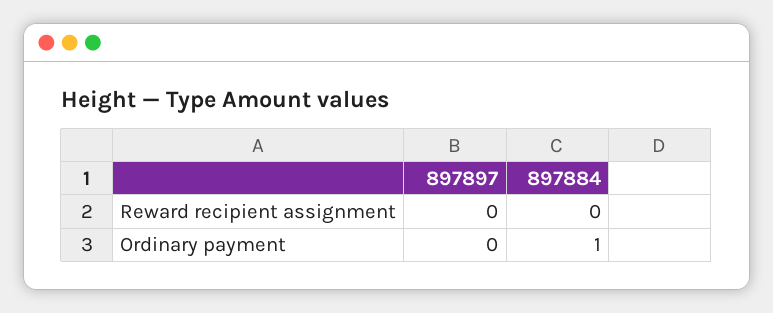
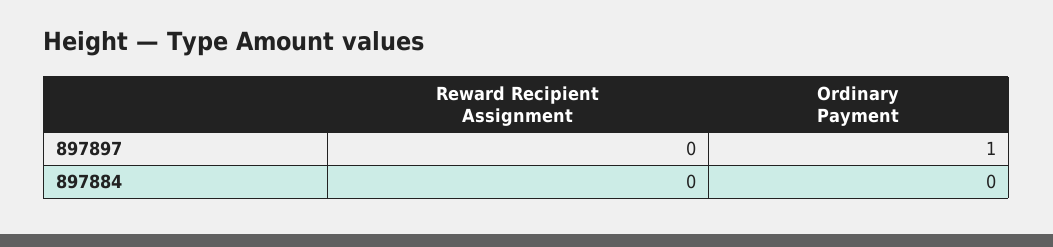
  {
    "897897": {
      "Reward recipient assignment": 0,
-     "Ordinary payment": 0
+     "Ordinary payment": 1
    },
    "897884": {
      "Reward recipient assignment": 0,
-     "Ordinary payment": 1
+     "Ordinary payment": 0
    }
  }

